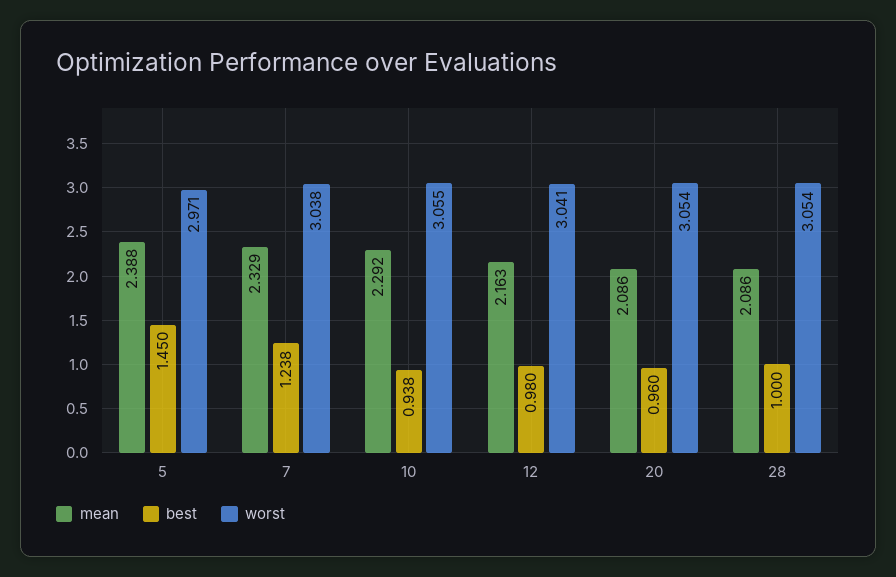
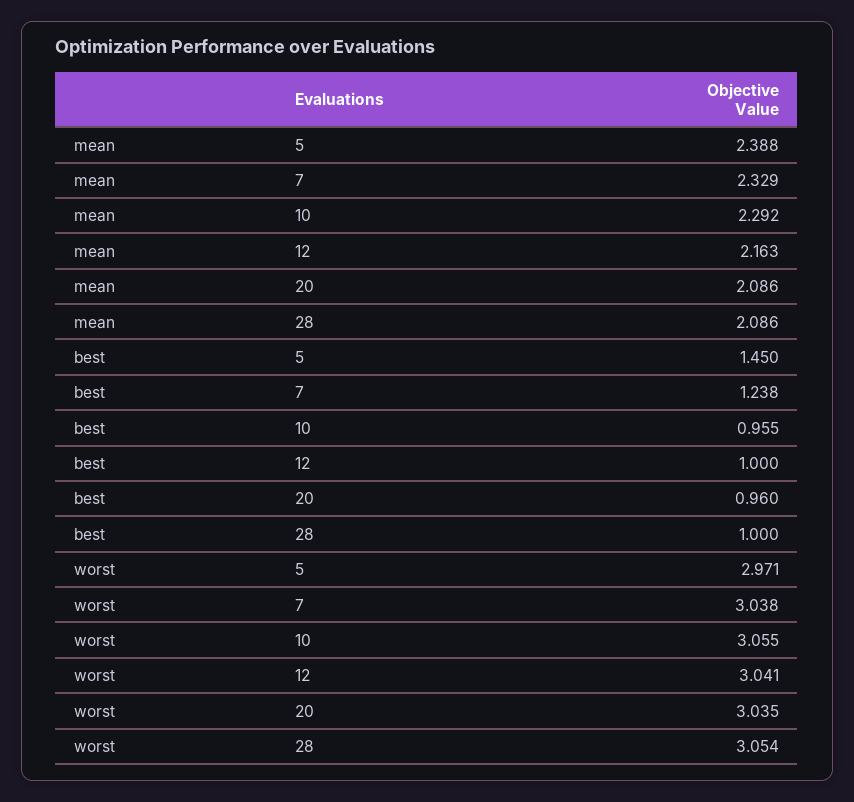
  {
    "mean": {
      "5": 2.388,
      "7": 2.329,
      "10": 2.292,
      "12": 2.163,
      "20": 2.086,
      "28": 2.086
    },
    "best": {
      "5": 1.45,
      "7": 1.238,
-     "10": 0.938,
+     "10": 0.955,
-     "12": 0.98,
+     "12": 1,
      "20": 0.96,
      "28": 1
    },
    "worst": {
      "5": 2.971,
      "7": 3.038,
      "10": 3.055,
      "12": 3.041,
-     "20": 3.054,
+     "20": 3.035,
      "28": 3.054
    }
  }

